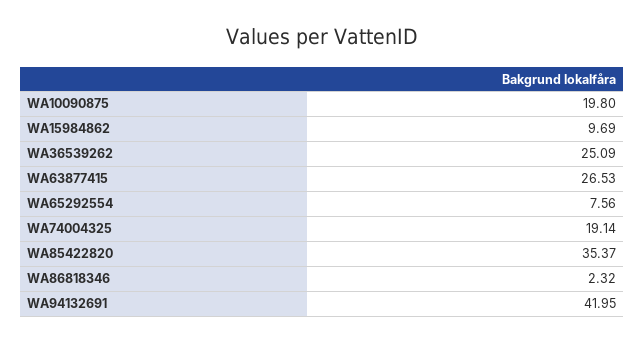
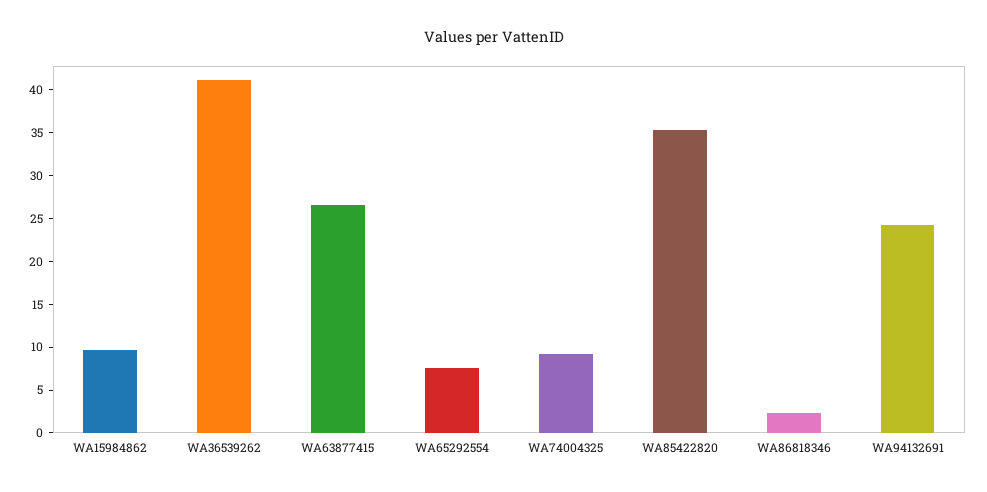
  {
-   "WA10090875": 19.8,
    "WA15984862": 9.69,
-   "WA36539262": 25.09,
+   "WA36539262": 41,
    "WA63877415": 26.53,
    "WA65292554": 7.56,
-   "WA74004325": 19.14,
+   "WA74004325": 9,
    "WA85422820": 35.37,
    "WA86818346": 2.32,
-   "WA94132691": 41.95
+   "WA94132691": 24
  }

